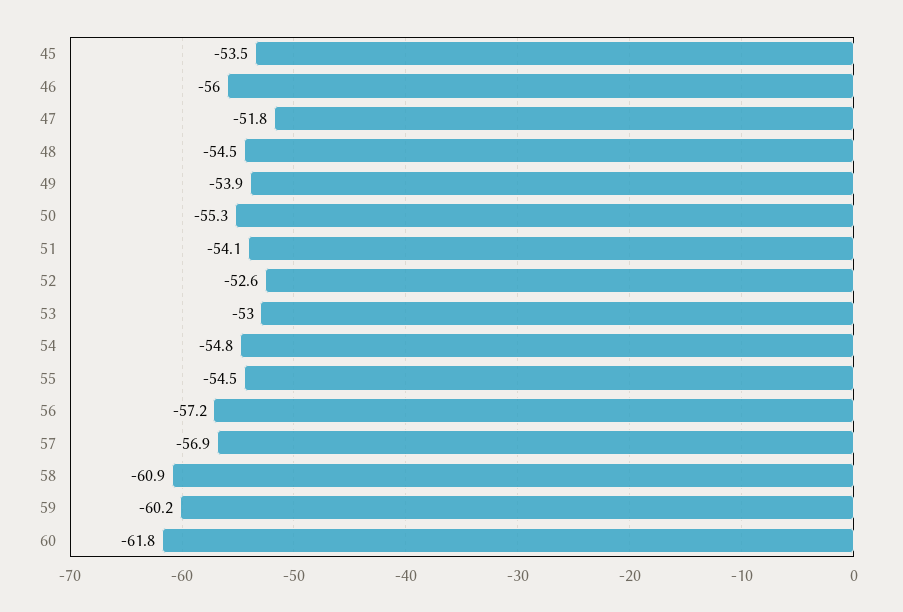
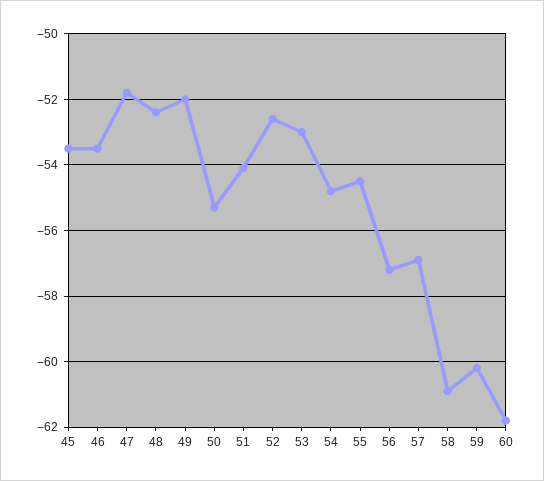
  {
    "45": -53.5,
-   "46": -56,
+   "46": -53.5,
    "47": -51.8,
-   "48": -54.5,
+   "48": -52.5,
-   "49": -53.9,
+   "49": -52,
    "50": -55.3,
    "51": -54.1,
    "52": -52.6,
    "53": -53,
    "54": -54.8,
    "55": -54.5,
    "56": -57.2,
    "57": -56.9,
    "58": -60.9,
    "59": -60.2,
    "60": -61.8
  }

